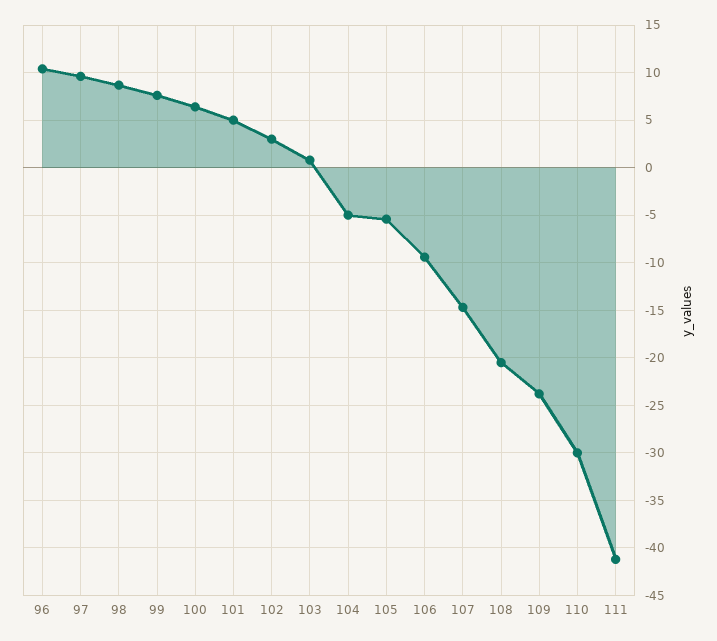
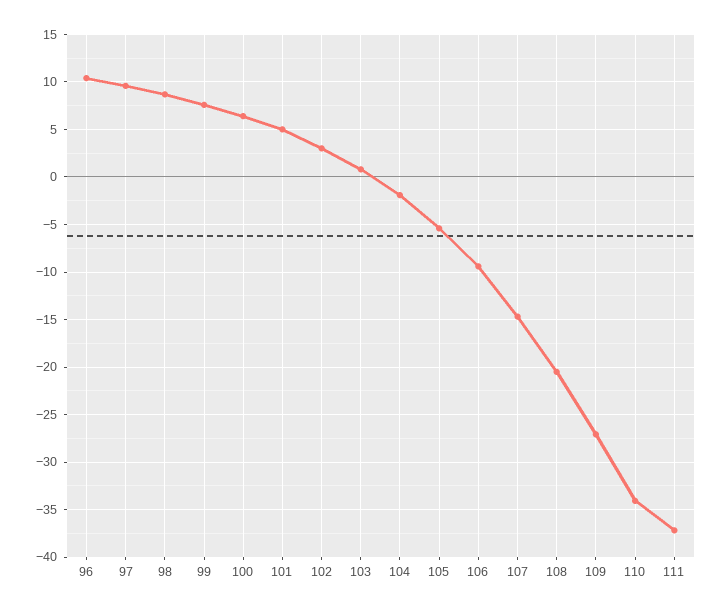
  {
    "96": 10,
    "97": 10,
    "98": 9,
    "99": 8,
    "100": 6,
    "101": 5,
    "102": 3,
    "103": 1,
-   "104": -5,
+   "104": -2,
    "105": -5,
    "106": -9,
    "107": -15,
    "108": -21,
-   "109": -24,
+   "109": -27,
-   "110": -30,
+   "110": -34,
-   "111": -41
+   "111": -37
  }

